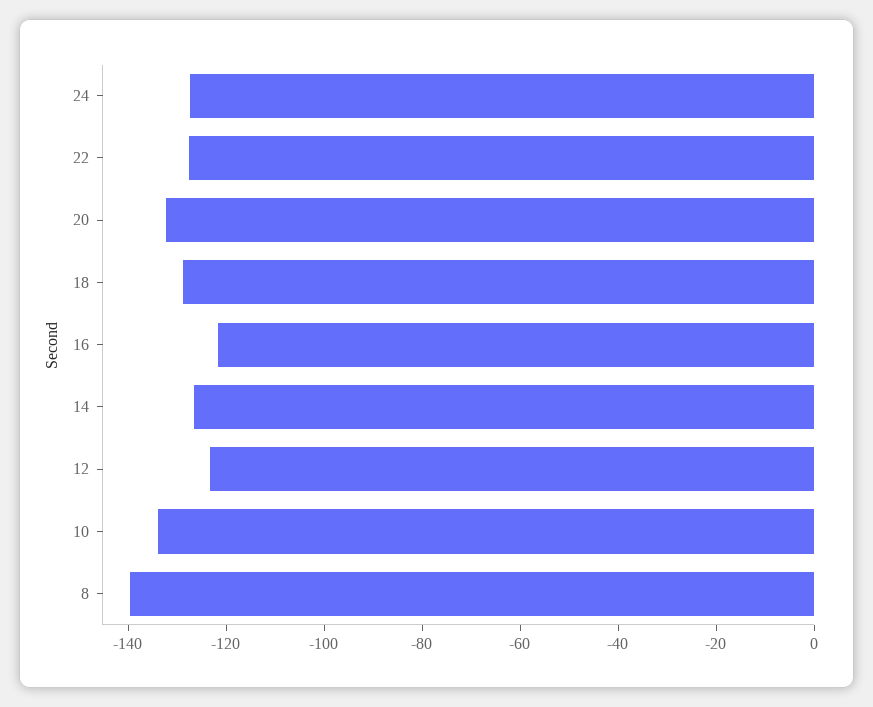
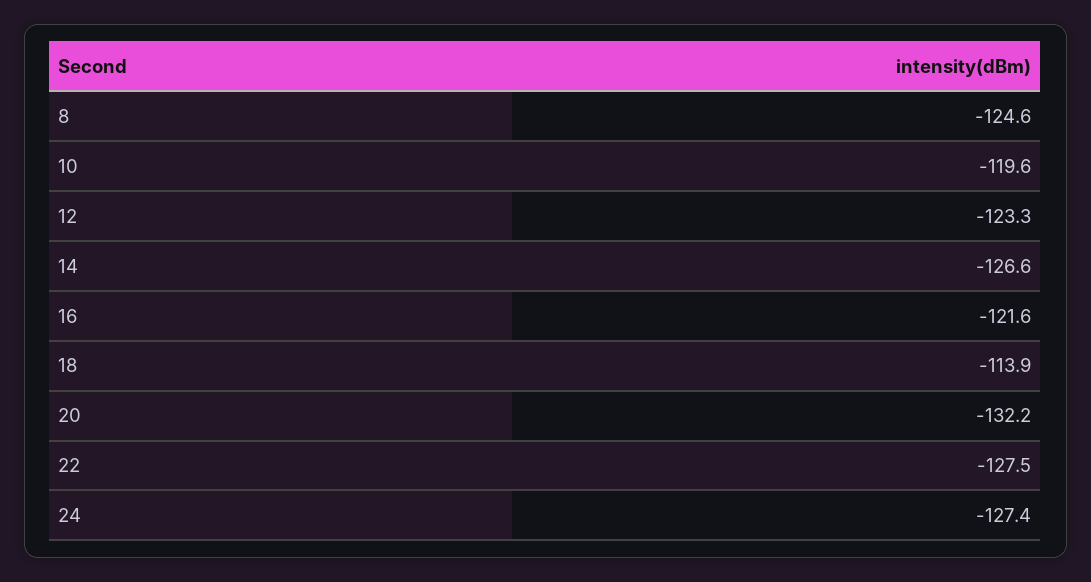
  {
    "24": -127.4,
    "22": -127.5,
    "20": -132.2,
-   "18": -130,
+   "18": -113.9,
    "16": -121.6,
    "14": -126.6,
    "12": -123.3,
-   "10": -135,
+   "10": -119.6,
-   "8": -140
+   "8": -124.6
  }

